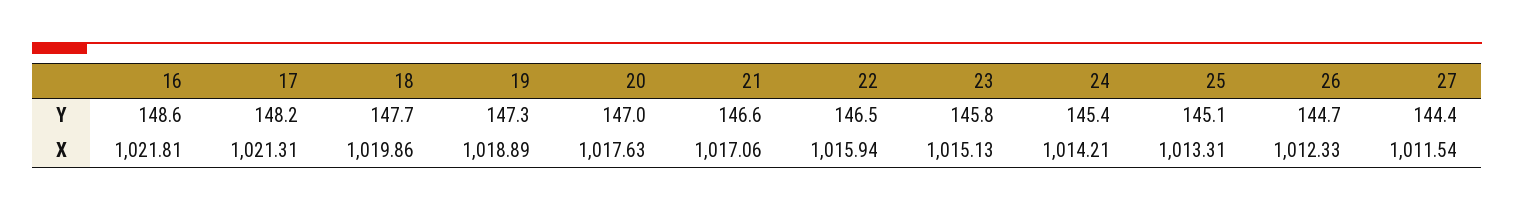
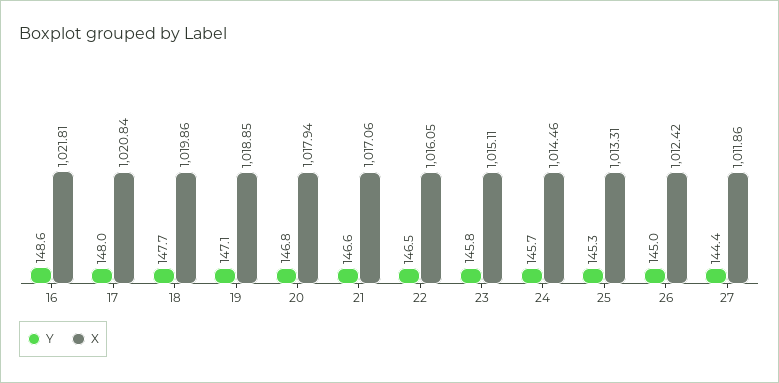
  {
    "Y": {
      "16": 148.6,
-     "17": 148.2,
+     "17": 148,
      "18": 147.7,
-     "19": 147.3,
+     "19": 147.1,
-     "20": 147,
+     "20": 146.8,
      "21": 146.6,
      "22": 146.5,
      "23": 145.8,
-     "24": 145.4,
+     "24": 145.7,
-     "25": 145.1,
+     "25": 145.3,
-     "26": 144.7,
+     "26": 145,
      "27": 144.4
    },
    "X": {
      "16": 1021.81,
-     "17": 1021.31,
+     "17": 1020.84,
      "18": 1019.86,
-     "19": 1018.89,
+     "19": 1018.85,
-     "20": 1017.63,
+     "20": 1017.94,
      "21": 1017.06,
-     "22": 1015.94,
+     "22": 1016.05,
-     "23": 1015.13,
+     "23": 1015.11,
-     "24": 1014.21,
+     "24": 1014.46,
      "25": 1013.31,
-     "26": 1012.33,
+     "26": 1012.42,
-     "27": 1011.54
+     "27": 1011.86
    }
  }

